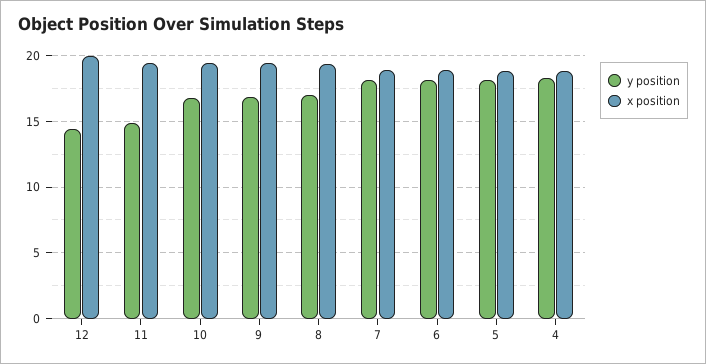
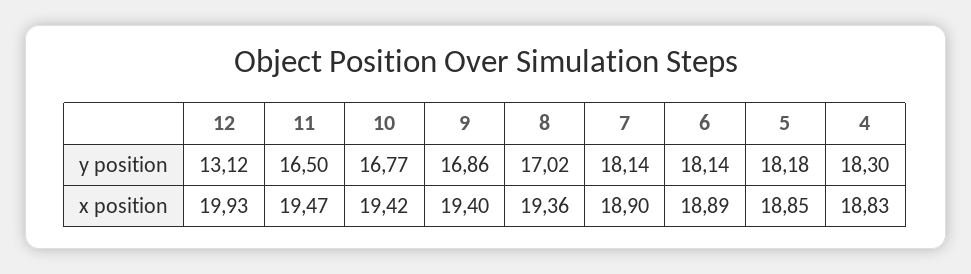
  {
    "y position": {
-     "12": 14.5,
+     "12": 13.12,
-     "11": 15,
+     "11": 16.5,
      "10": 16.77,
      "9": 16.86,
      "8": 17.02,
      "7": 18.14,
      "6": 18.14,
      "5": 18.18,
      "4": 18.3
    },
    "x position": {
      "12": 19.93,
      "11": 19.47,
      "10": 19.42,
      "9": 19.4,
      "8": 19.36,
      "7": 18.9,
      "6": 18.89,
      "5": 18.85,
      "4": 18.83
    }
  }

